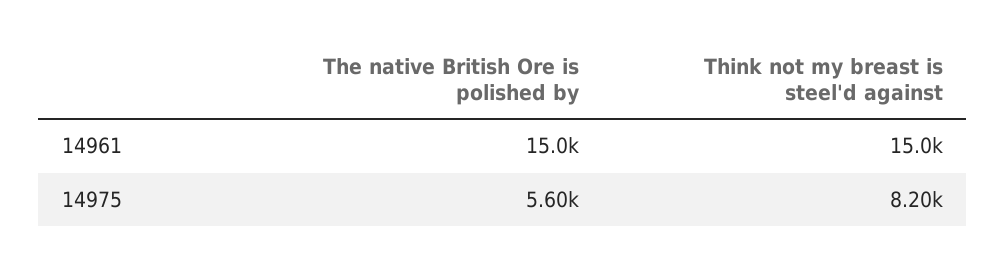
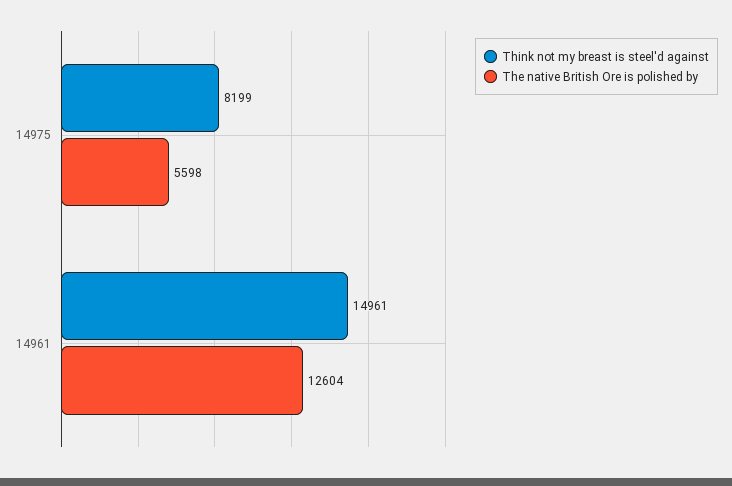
  {
    "The native British Ore is polished by": {
-     "14961": 15000,
+     "14961": 12604,
      "14975": 5598
    },
    "Think not my breast is steel'd against": {
      "14961": 14961,
      "14975": 8199
    }
  }

